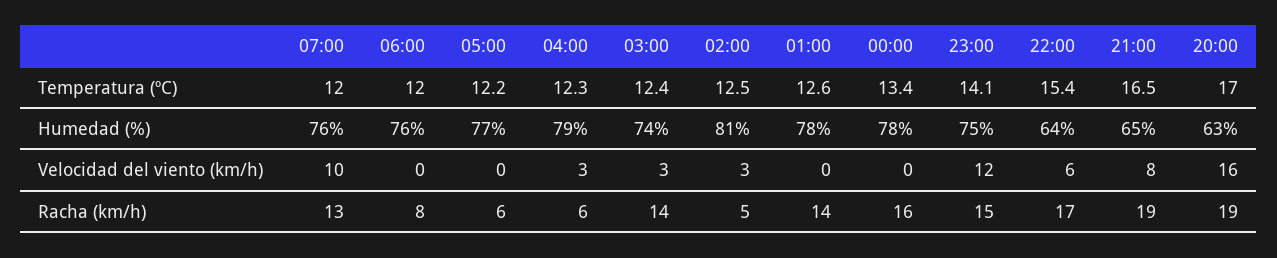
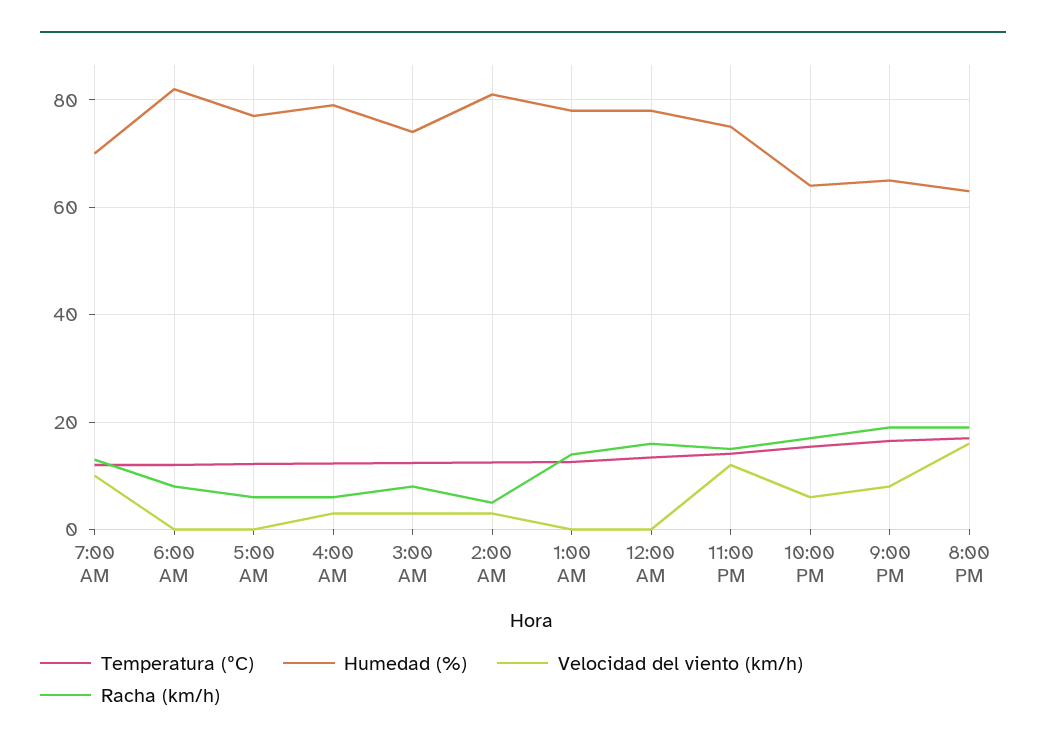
  {
    "Temperatura (ºC)": {
      "07:00": 12,
      "06:00": 12,
      "05:00": 12.2,
      "04:00": 12.3,
      "03:00": 12.4,
      "02:00": 12.5,
      "01:00": 12.6,
      "00:00": 13.4,
      "23:00": 14.1,
      "22:00": 15.4,
      "21:00": 16.5,
      "20:00": 17
    },
    "Humedad (%)": {
-     "07:00": 76,
+     "07:00": 70,
-     "06:00": 76,
+     "06:00": 82,
      "05:00": 77,
      "04:00": 79,
      "03:00": 74,
      "02:00": 81,
      "01:00": 78,
      "00:00": 78,
      "23:00": 75,
      "22:00": 64,
      "21:00": 65,
      "20:00": 63
    },
    "Velocidad del viento (km/h)": {
      "07:00": 10,
      "06:00": 0,
      "05:00": 0,
      "04:00": 3,
      "03:00": 3,
      "02:00": 3,
      "01:00": 0,
      "00:00": 0,
      "23:00": 12,
      "22:00": 6,
      "21:00": 8,
      "20:00": 16
    },
    "Racha (km/h)": {
      "07:00": 13,
      "06:00": 8,
      "05:00": 6,
      "04:00": 6,
-     "03:00": 14,
+     "03:00": 8,
      "02:00": 5,
      "01:00": 14,
      "00:00": 16,
      "23:00": 15,
      "22:00": 17,
      "21:00": 19,
      "20:00": 19
    }
  }

